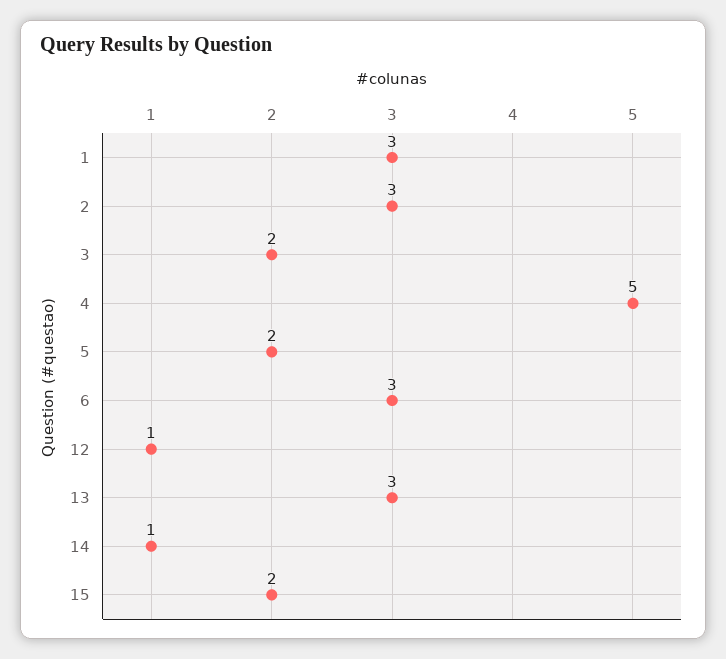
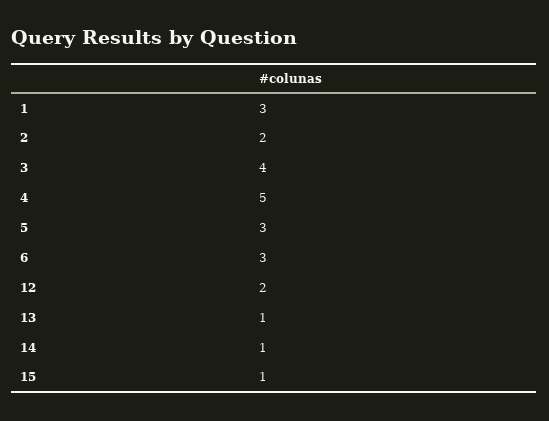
  {
    "1": 3,
-   "2": 3,
+   "2": 2,
-   "3": 2,
+   "3": 4,
    "4": 5,
-   "5": 2,
+   "5": 3,
    "6": 3,
-   "12": 1,
+   "12": 2,
-   "13": 3,
+   "13": 1,
    "14": 1,
-   "15": 2
+   "15": 1
  }

